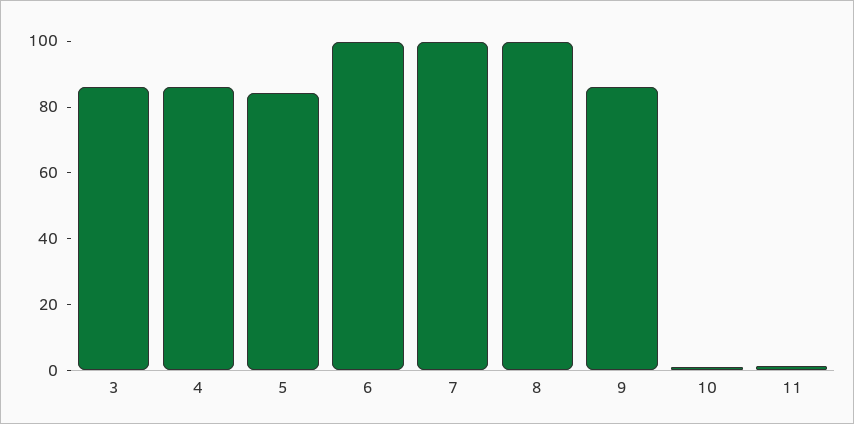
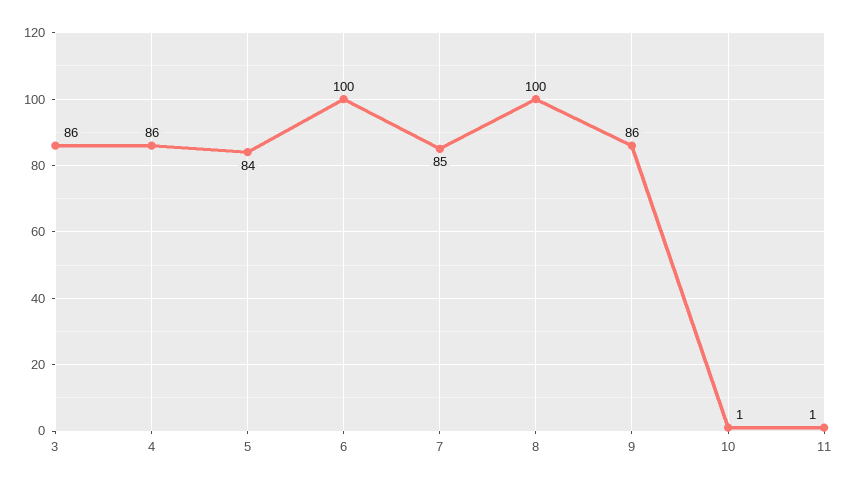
  {
    "3": 86,
    "4": 86,
    "5": 84,
    "6": 100,
-   "7": 100,
+   "7": 85,
    "8": 100,
    "9": 86,
    "10": 1,
    "11": 1
  }

